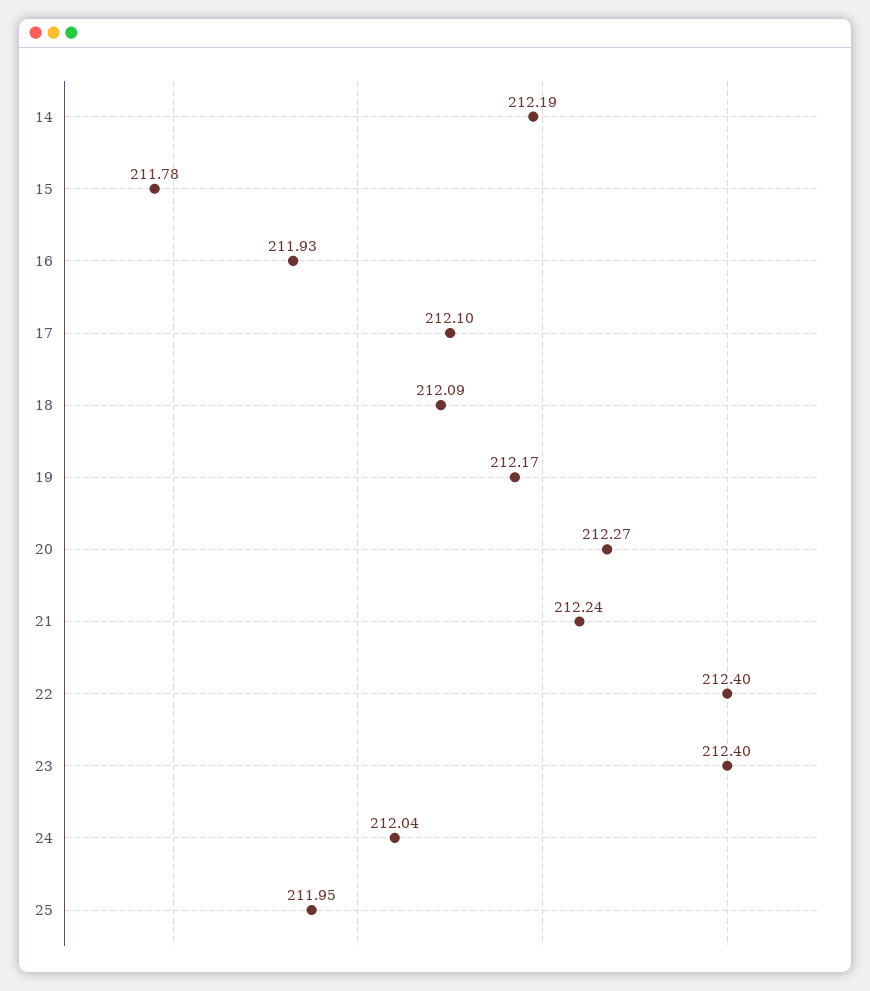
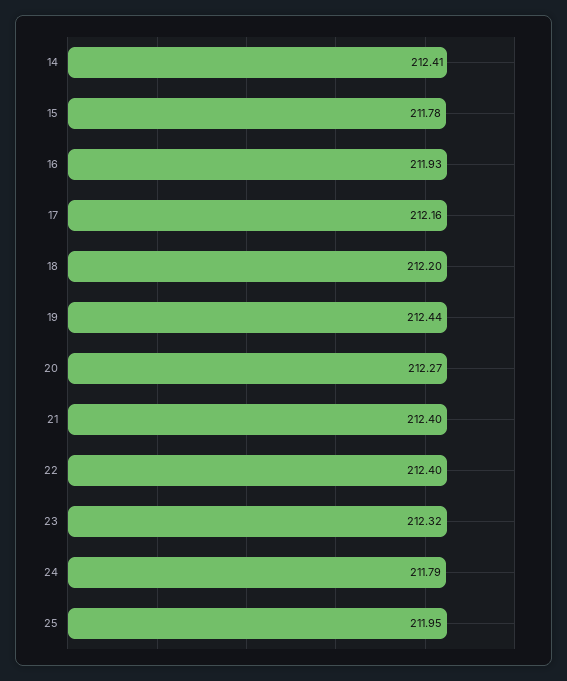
  {
-   "14": 212.19,
+   "14": 212.41,
    "15": 211.78,
    "16": 211.93,
-   "17": 212.1,
+   "17": 212.16,
-   "18": 212.09,
+   "18": 212.2,
-   "19": 212.17,
+   "19": 212.44,
    "20": 212.27,
-   "21": 212.24,
+   "21": 212.4,
    "22": 212.4,
-   "23": 212.4,
+   "23": 212.32,
-   "24": 212.04,
+   "24": 211.79,
    "25": 211.95
  }

